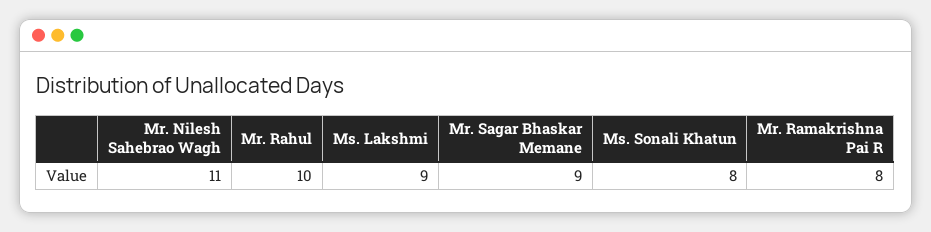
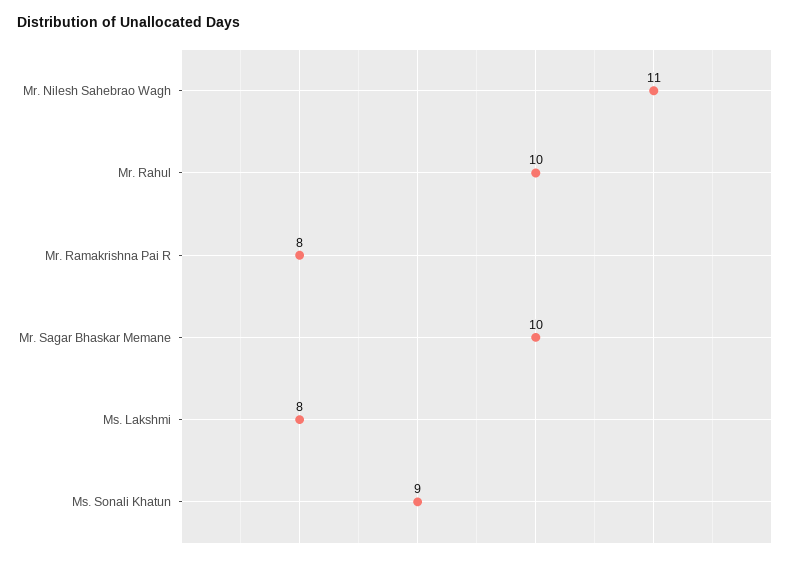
  {
    "Mr. Nilesh Sahebrao Wagh": 11,
    "Mr. Rahul": 10,
-   "Ms. Lakshmi": 9,
+   "Ms. Lakshmi": 8,
-   "Mr. Sagar Bhaskar Memane": 9,
+   "Mr. Sagar Bhaskar Memane": 10,
-   "Ms. Sonali Khatun": 8,
+   "Ms. Sonali Khatun": 9,
    "Mr. Ramakrishna Pai R": 8
  }

